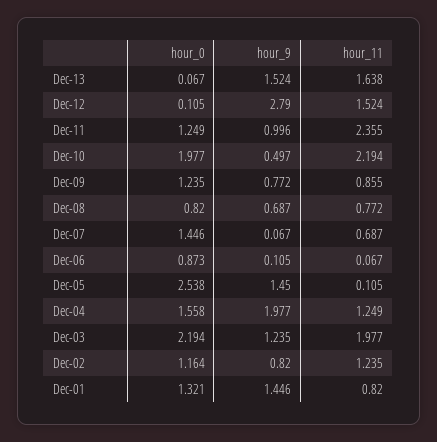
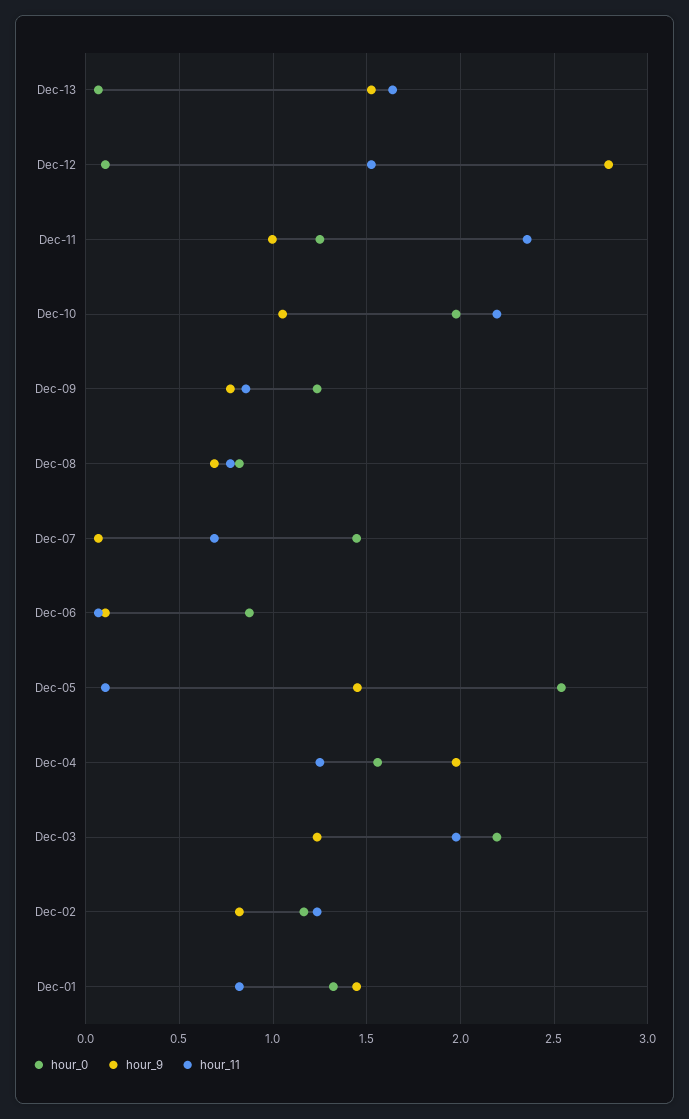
  {
    "hour_0": {
      "Dec-13": 0.067,
      "Dec-12": 0.105,
      "Dec-11": 1.249,
      "Dec-10": 1.977,
      "Dec-09": 1.235,
      "Dec-08": 0.82,
      "Dec-07": 1.446,
      "Dec-06": 0.873,
      "Dec-05": 2.538,
      "Dec-04": 1.558,
      "Dec-03": 2.194,
      "Dec-02": 1.164,
      "Dec-01": 1.321
    },
    "hour_9": {
      "Dec-13": 1.524,
      "Dec-12": 2.79,
      "Dec-11": 0.996,
-     "Dec-10": 0.497,
+     "Dec-10": 1.05,
      "Dec-09": 0.772,
      "Dec-08": 0.687,
      "Dec-07": 0.067,
      "Dec-06": 0.105,
      "Dec-05": 1.45,
      "Dec-04": 1.977,
      "Dec-03": 1.235,
      "Dec-02": 0.82,
      "Dec-01": 1.446
    },
    "hour_11": {
      "Dec-13": 1.638,
      "Dec-12": 1.524,
      "Dec-11": 2.355,
      "Dec-10": 2.194,
      "Dec-09": 0.855,
      "Dec-08": 0.772,
      "Dec-07": 0.687,
      "Dec-06": 0.067,
      "Dec-05": 0.105,
      "Dec-04": 1.249,
      "Dec-03": 1.977,
      "Dec-02": 1.235,
      "Dec-01": 0.82
    }
  }

